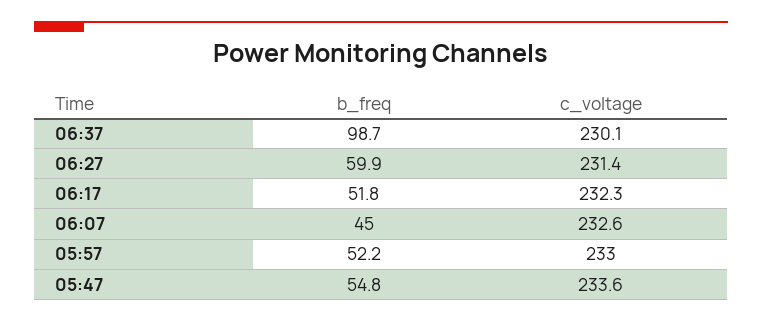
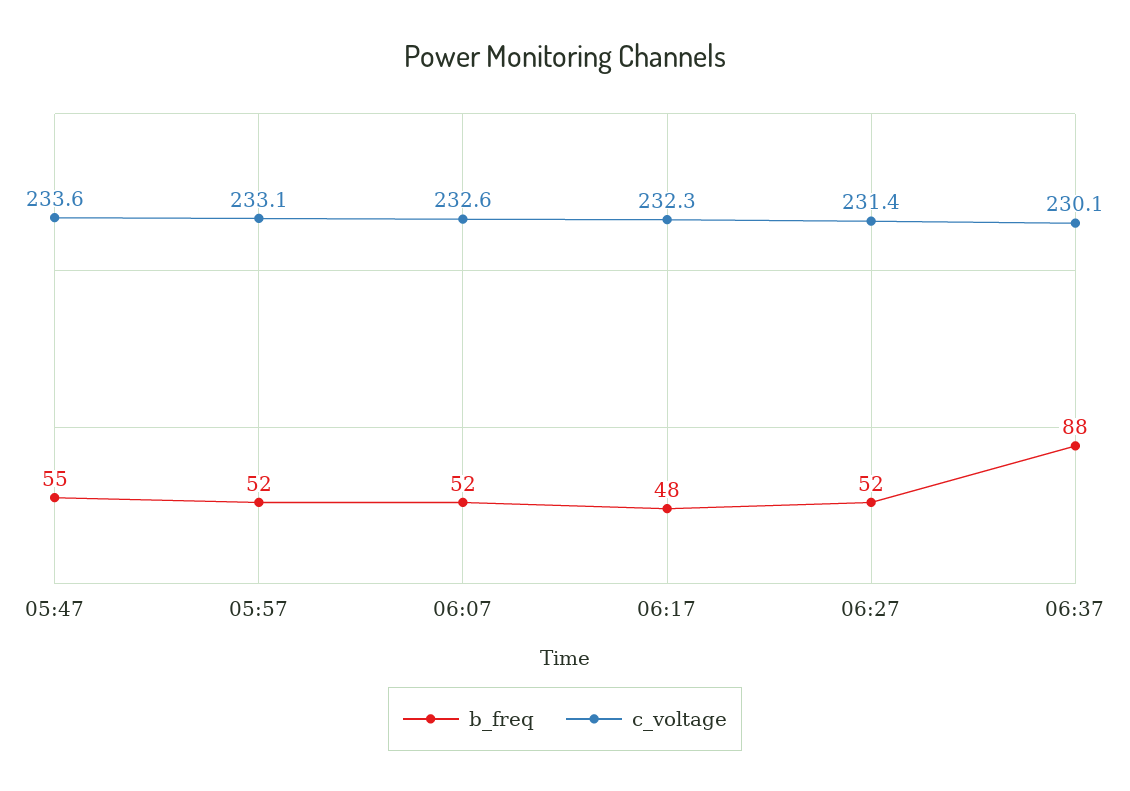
  {
    "b_freq": {
-     "06:37": 98.7,
+     "06:37": 88,
-     "06:27": 59.9,
+     "06:27": 52,
-     "06:17": 51.8,
+     "06:17": 48,
-     "06:07": 45,
+     "06:07": 52,
      "05:57": 52.2,
      "05:47": 54.8
    },
    "c_voltage": {
      "06:37": 230.1,
      "06:27": 231.4,
      "06:17": 232.3,
      "06:07": 232.6,
-     "05:57": 233,
+     "05:57": 233.1,
      "05:47": 233.6
    }
  }

